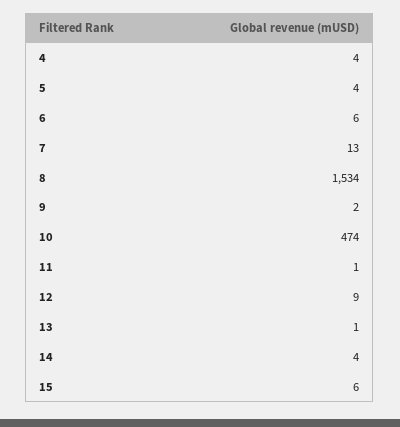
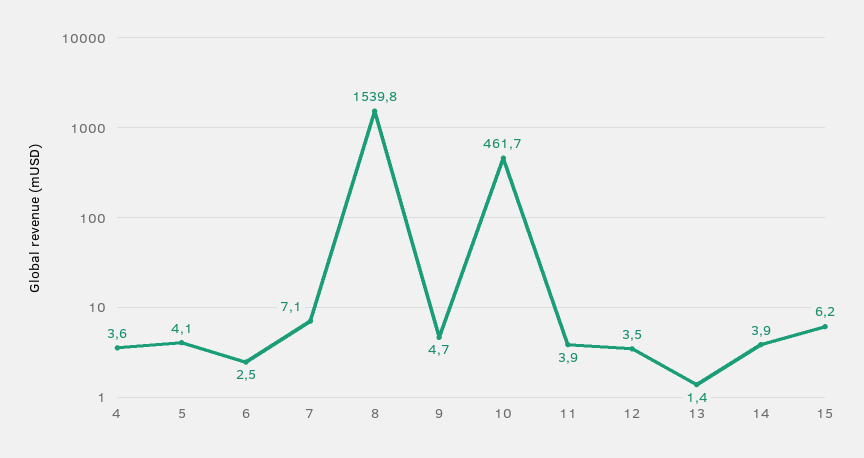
  {
    "4": 3.6,
    "5": 4.1,
-   "6": 6,
+   "6": 2.5,
-   "7": 13,
+   "7": 7.1,
-   "8": 1534,
+   "8": 1539.8,
-   "9": 2,
+   "9": 4.7,
-   "10": 474,
+   "10": 461.7,
-   "11": 1,
+   "11": 3.9,
-   "12": 9,
+   "12": 3.5,
    "13": 1.4,
    "14": 3.9,
    "15": 6.2
  }

